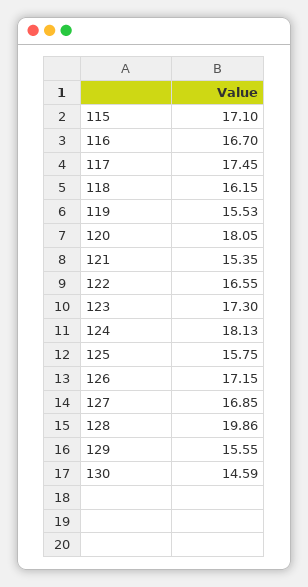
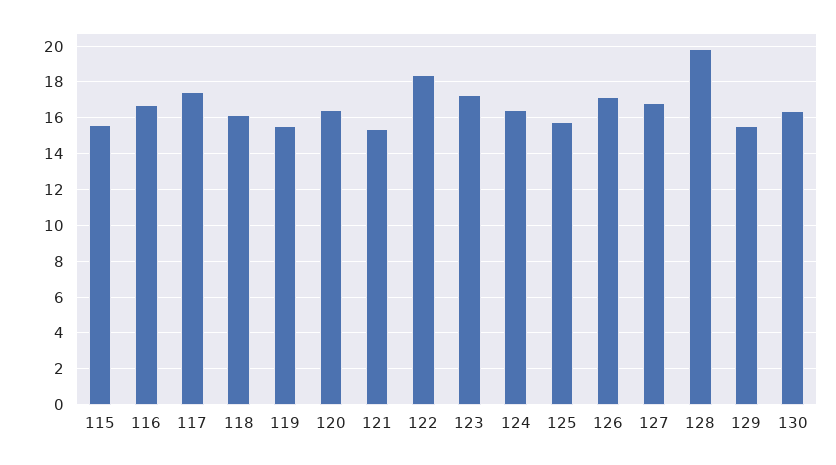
  {
-   "115": 17.1,
+   "115": 15.5,
    "116": 16.7,
    "117": 17.45,
    "118": 16.15,
    "119": 15.53,
-   "120": 18.05,
+   "120": 16.5,
    "121": 15.35,
-   "122": 16.55,
+   "122": 18.5,
    "123": 17.3,
-   "124": 18.13,
+   "124": 16.5,
    "125": 15.75,
    "126": 17.15,
    "127": 16.85,
    "128": 19.86,
    "129": 15.55,
-   "130": 14.59
+   "130": 16.5
  }

